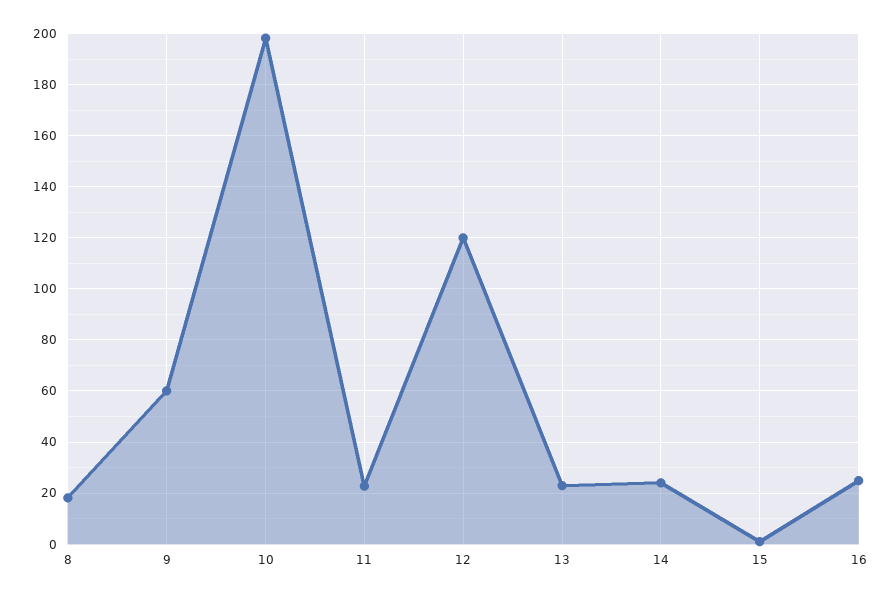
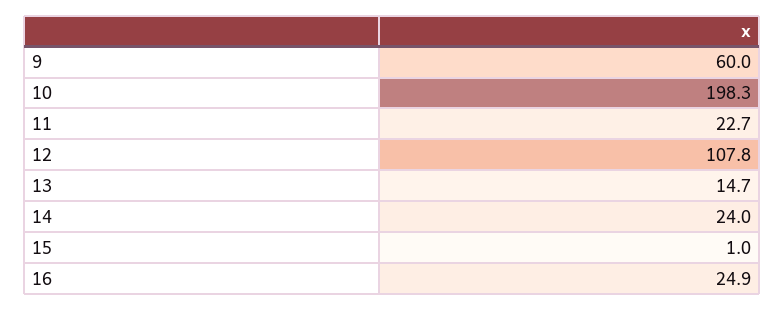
  {
-   "8": 17.5,
    "9": 60,
    "10": 198.3,
    "11": 22.7,
-   "12": 120,
+   "12": 107.8,
-   "13": 22.5,
+   "13": 14.7,
    "14": 24,
    "15": 1,
    "16": 24.9
  }

